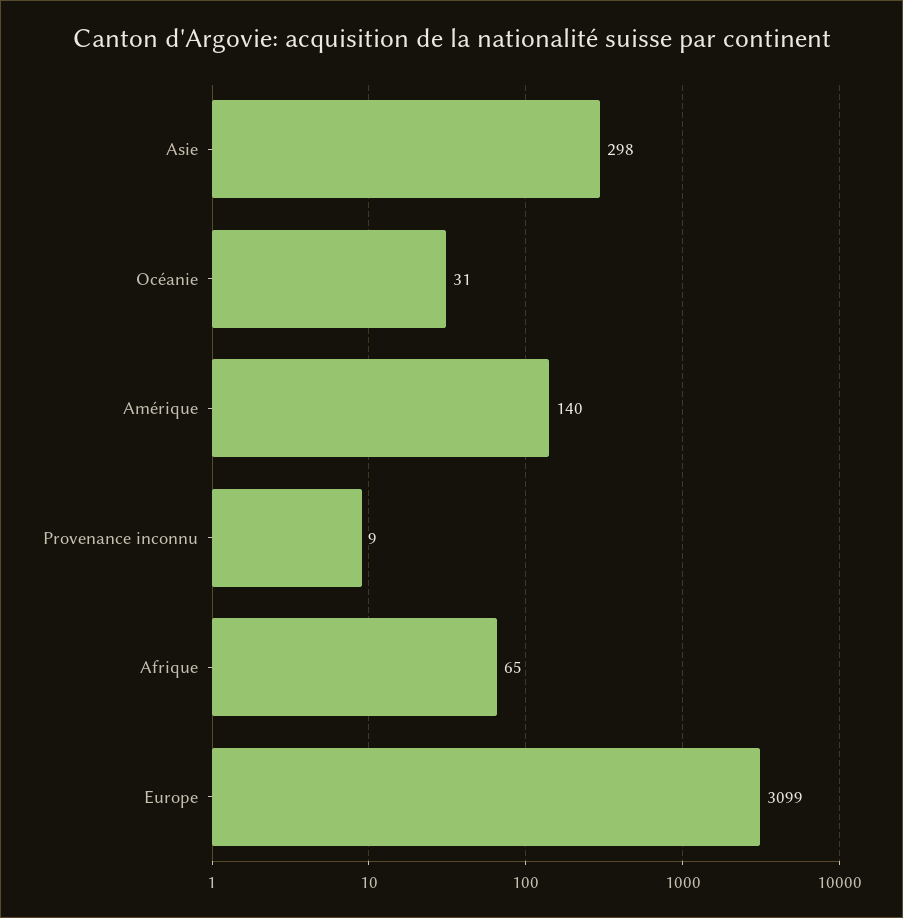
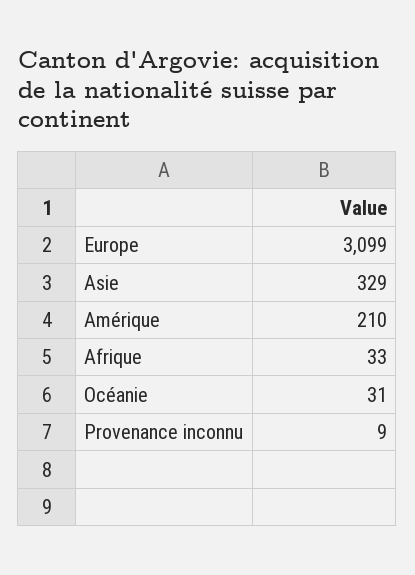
  {
-   "Asie": 298,
+   "Asie": 329,
    "Océanie": 31,
-   "Amérique": 140,
+   "Amérique": 210,
    "Provenance inconnu": 9,
-   "Afrique": 65,
+   "Afrique": 33,
    "Europe": 3099
  }

